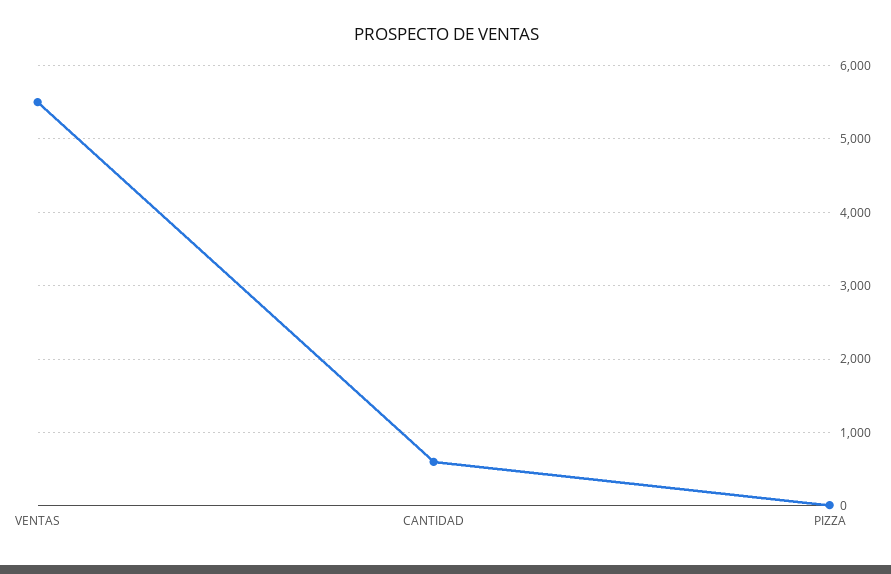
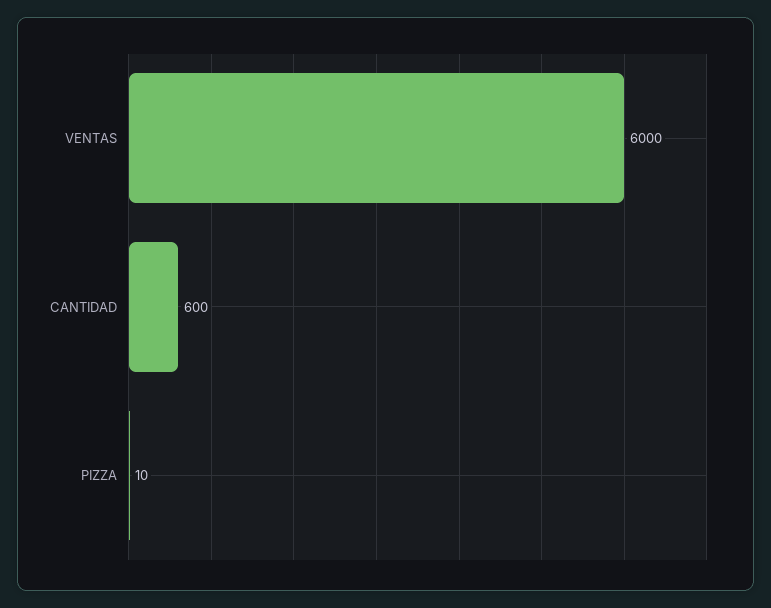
  {
-   "VENTAS": 5500,
+   "VENTAS": 6000,
    "CANTIDAD": 600,
    "PIZZA": 10
  }

